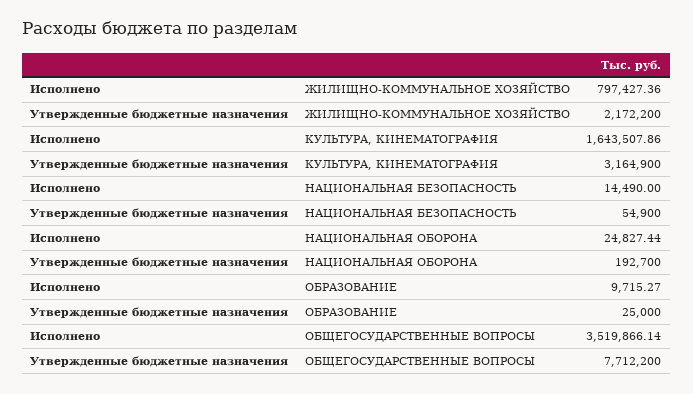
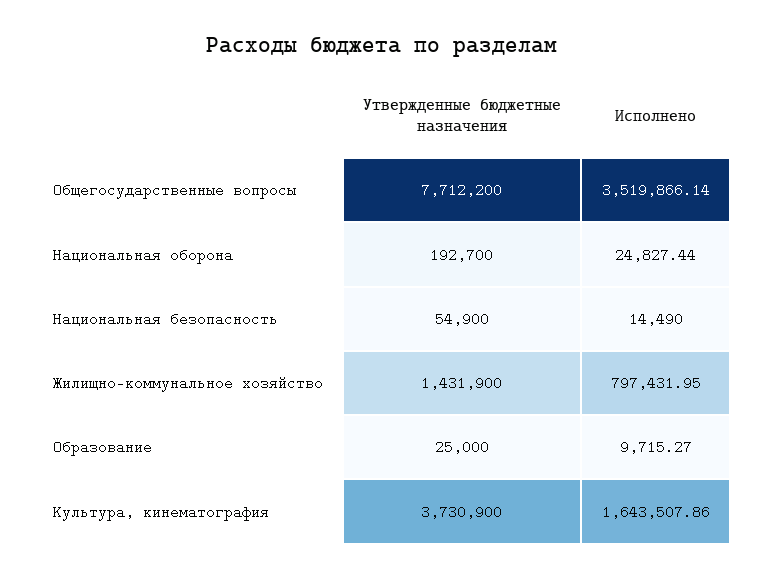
  {
    "Исполнено": {
-     "ЖИЛИЩНО-КОММУНАЛЬНОЕ ХОЗЯЙСТВО": 797427.36,
+     "ЖИЛИЩНО-КОММУНАЛЬНОЕ ХОЗЯЙСТВО": 797431.95,
      "КУЛЬТУРА, КИНЕМАТОГРАФИЯ": 1643507.86,
      "НАЦИОНАЛЬНАЯ БЕЗОПАСНОСТЬ": 14490,
      "НАЦИОНАЛЬНАЯ ОБОРОНА": 24827.44,
      "ОБРАЗОВАНИЕ": 9715.27,
      "ОБЩЕГОСУДАРСТВЕННЫЕ ВОПРОСЫ": 3519866.14
    },
    "Утвержденные бюджетные назначения": {
-     "ЖИЛИЩНО-КОММУНАЛЬНОЕ ХОЗЯЙСТВО": 2172200,
+     "ЖИЛИЩНО-КОММУНАЛЬНОЕ ХОЗЯЙСТВО": 1431900,
-     "КУЛЬТУРА, КИНЕМАТОГРАФИЯ": 3164900,
+     "КУЛЬТУРА, КИНЕМАТОГРАФИЯ": 3730900,
      "НАЦИОНАЛЬНАЯ БЕЗОПАСНОСТЬ": 54900,
      "НАЦИОНАЛЬНАЯ ОБОРОНА": 192700,
      "ОБРАЗОВАНИЕ": 25000,
      "ОБЩЕГОСУДАРСТВЕННЫЕ ВОПРОСЫ": 7712200
    }
  }

